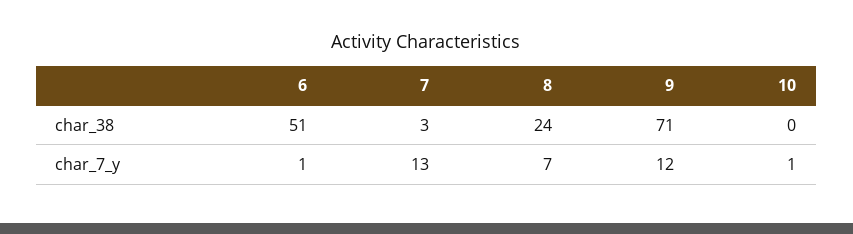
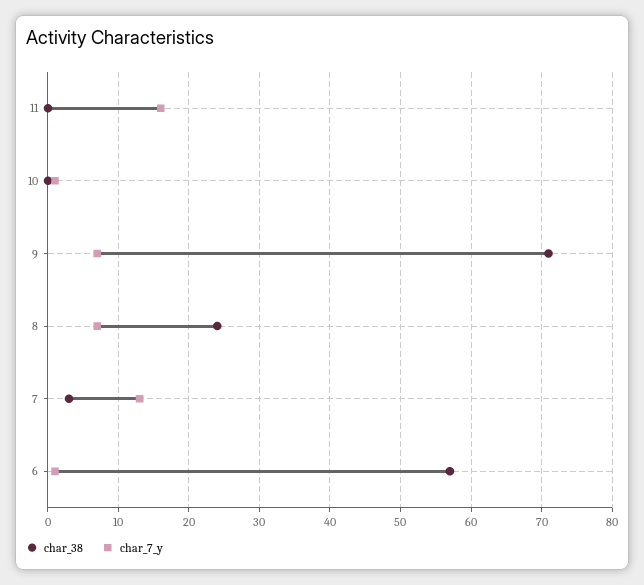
  {
    "char_38": {
-     "6": 51,
+     "6": 57,
      "7": 3,
      "8": 24,
      "9": 71,
-     "10": 0
+     "10": 0,
+     "11": 0
    },
    "char_7_y": {
      "6": 1,
      "7": 13,
      "8": 7,
-     "9": 12,
+     "9": 7,
-     "10": 1
+     "10": 1,
+     "11": 16
    }
  }

